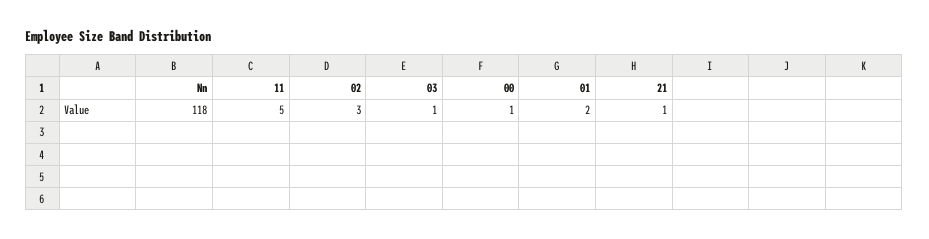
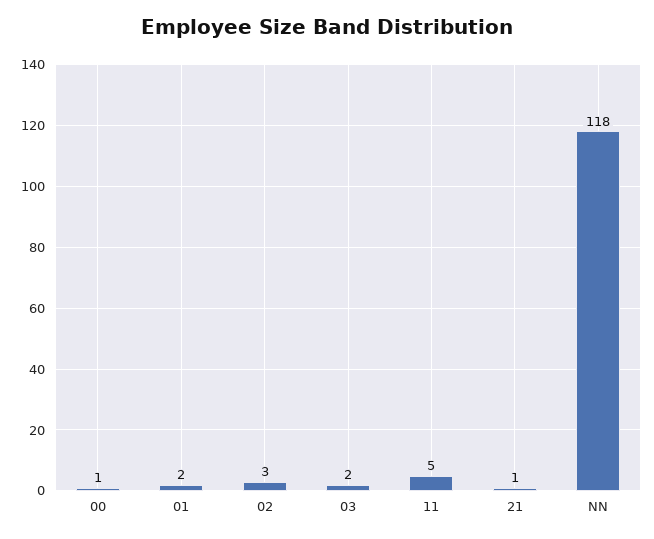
  {
    "Nn": 118,
    "11": 5,
    "02": 3,
-   "03": 1,
+   "03": 2,
    "00": 1,
    "01": 2,
    "21": 1
  }

